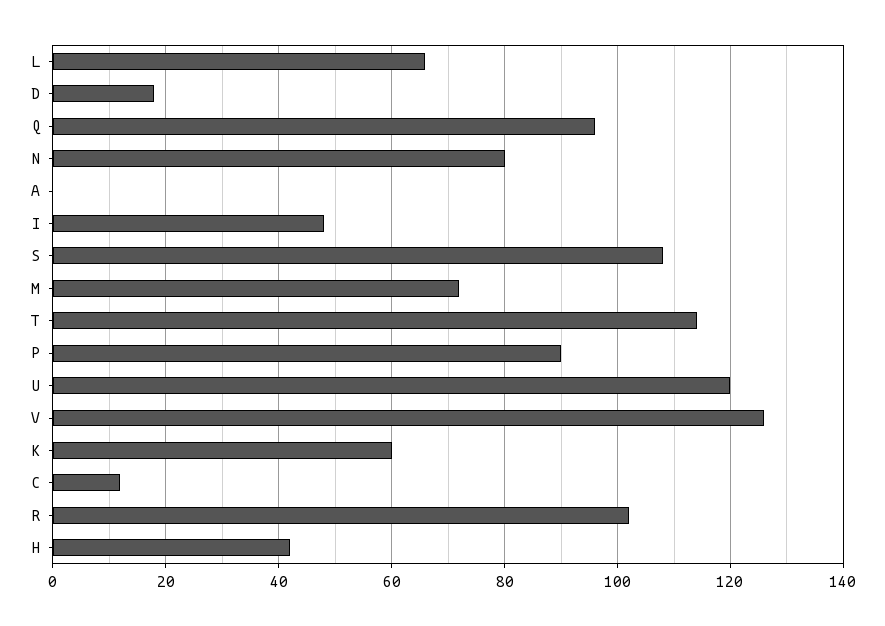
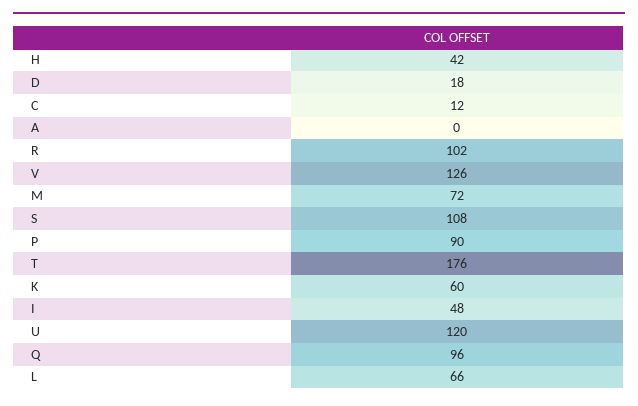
  {
    "L": 66,
    "D": 18,
    "Q": 96,
-   "N": 80,
    "A": 0,
    "I": 48,
    "S": 108,
    "M": 72,
-   "T": 115,
+   "T": 176,
    "P": 90,
    "U": 120,
    "V": 126,
    "K": 60,
    "C": 12,
    "R": 102,
    "H": 42
  }

